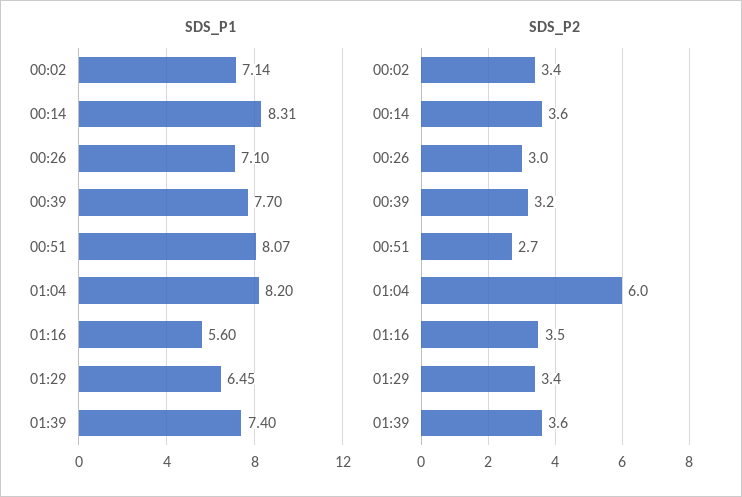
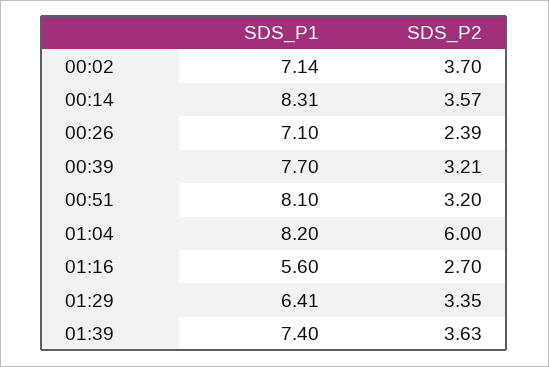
  {
    "SDS_P1": {
      "00:02": 7.14,
      "00:14": 8.31,
      "00:26": 7.1,
      "00:39": 7.7,
-     "00:51": 8.07,
+     "00:51": 8.1,
      "01:04": 8.2,
      "01:16": 5.6,
-     "01:29": 6.45,
+     "01:29": 6.41,
      "01:39": 7.4
    },
    "SDS_P2": {
-     "00:02": 3.4,
+     "00:02": 3.7,
      "00:14": 3.57,
-     "00:26": 3,
+     "00:26": 2.39,
      "00:39": 3.21,
-     "00:51": 2.7,
+     "00:51": 3.2,
      "01:04": 6,
-     "01:16": 3.5,
+     "01:16": 2.7,
      "01:29": 3.35,
      "01:39": 3.63
    }
  }

